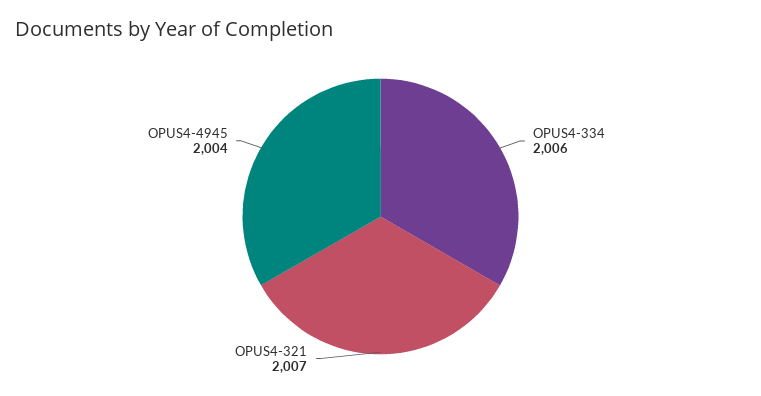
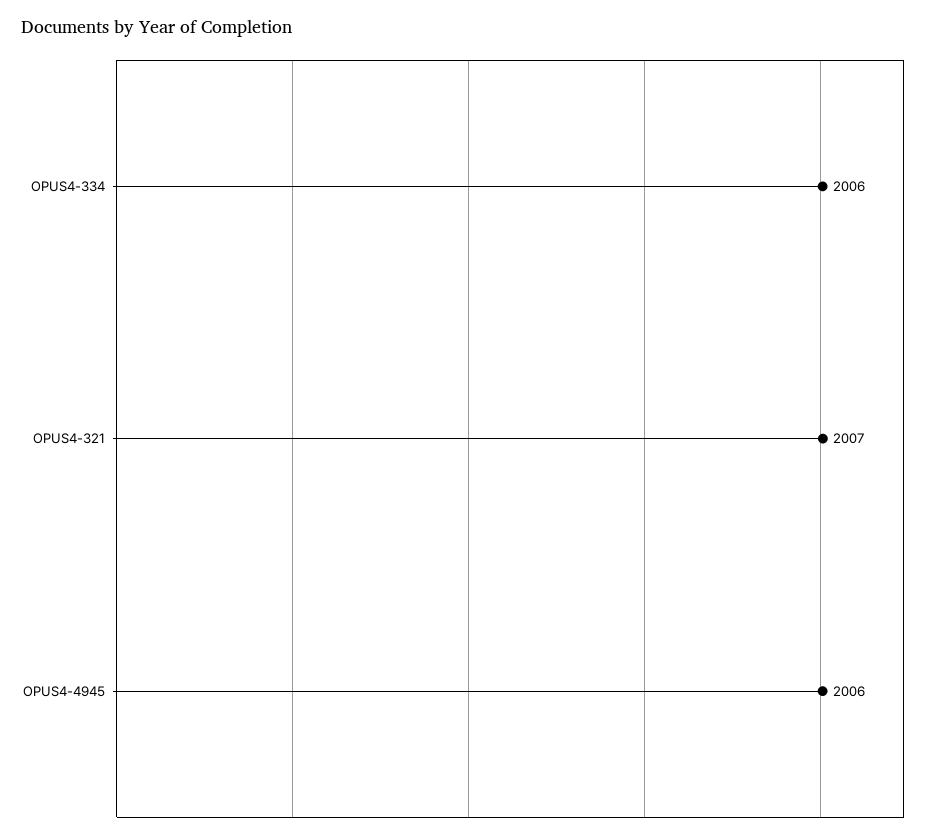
  {
    "OPUS4-334": 2006,
    "OPUS4-321": 2007,
-   "OPUS4-4945": 2004
+   "OPUS4-4945": 2006
  }

